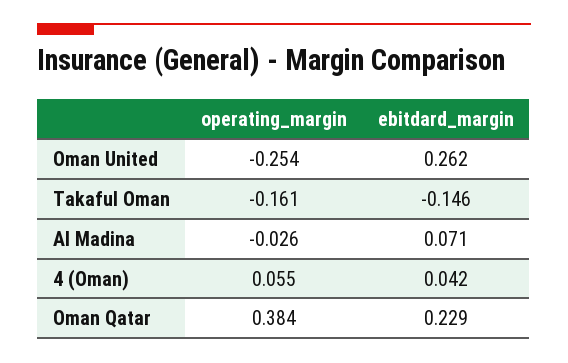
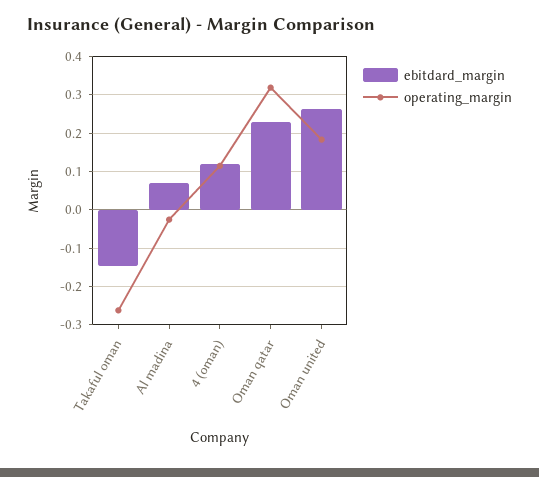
  {
    "operating_margin": {
-     "Oman United": -0.254,
+     "Oman United": 0.18,
-     "Takaful Oman": -0.161,
+     "Takaful Oman": -0.26,
      "Al Madina": -0.026,
-     "4 (Oman)": 0.055,
+     "4 (Oman)": 0.12,
-     "Oman Qatar": 0.384
+     "Oman Qatar": 0.32
    },
    "ebitdard_margin": {
      "Oman United": 0.262,
      "Takaful Oman": -0.146,
      "Al Madina": 0.071,
-     "4 (Oman)": 0.042,
+     "4 (Oman)": 0.12,
      "Oman Qatar": 0.229
    }
  }

